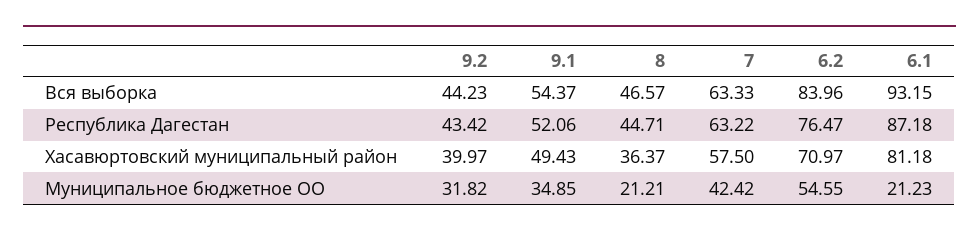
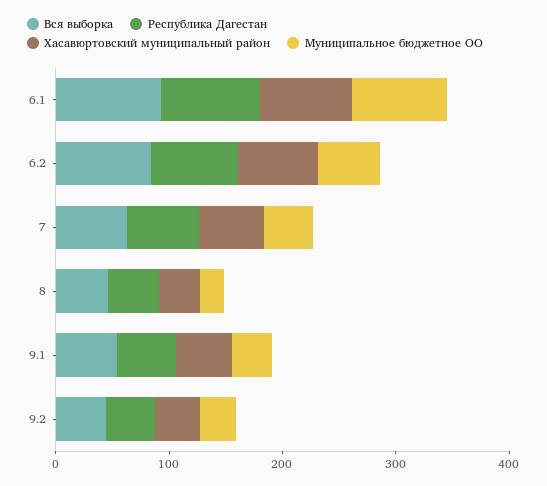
  {
    "Вся выборка": {
      "9.2": 44.23,
      "9.1": 54.37,
      "8": 46.57,
      "7": 63.33,
      "6.2": 83.96,
      "6.1": 93.15
    },
    "Республика Дагестан": {
      "9.2": 43.42,
      "9.1": 52.06,
      "8": 44.71,
      "7": 63.22,
      "6.2": 76.47,
      "6.1": 87.18
    },
    "Хасавюртовский муниципальный район": {
      "9.2": 39.97,
      "9.1": 49.43,
      "8": 36.37,
      "7": 57.5,
      "6.2": 70.97,
      "6.1": 81.18
    },
    "Муниципальное бюджетное ОО": {
      "9.2": 31.82,
      "9.1": 34.85,
      "8": 21.21,
      "7": 42.42,
      "6.2": 54.55,
-     "6.1": 21.23
+     "6.1": 80
    }
  }

